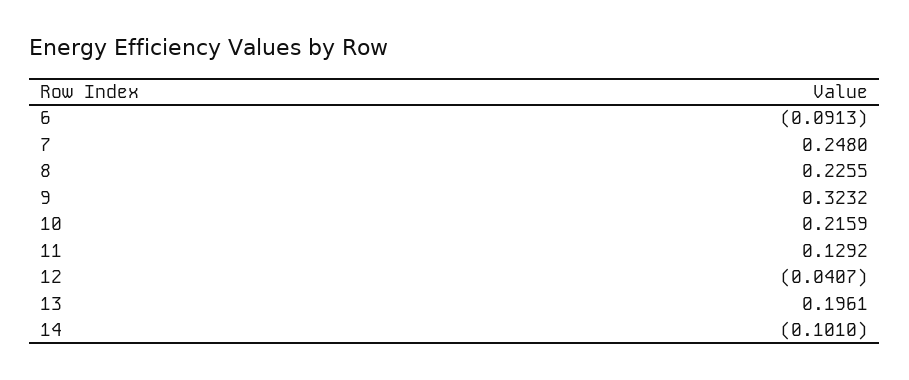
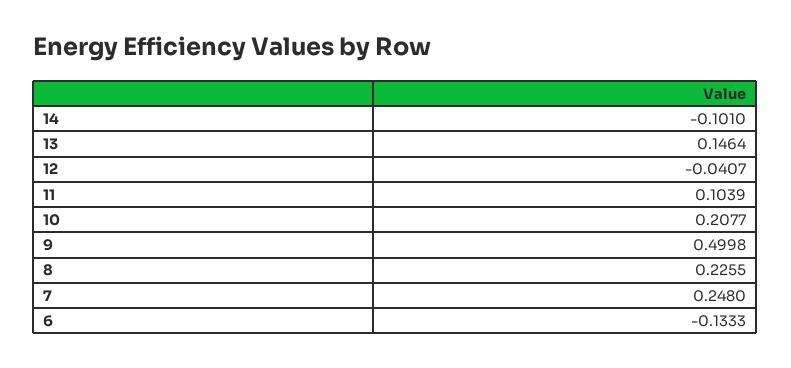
  {
-   "6": -0.0913,
+   "6": -0.1333,
    "7": 0.248,
    "8": 0.2255,
-   "9": 0.3232,
+   "9": 0.4998,
-   "10": 0.2159,
+   "10": 0.2077,
-   "11": 0.1292,
+   "11": 0.1039,
    "12": -0.0407,
-   "13": 0.1961,
+   "13": 0.1464,
    "14": -0.101
  }

